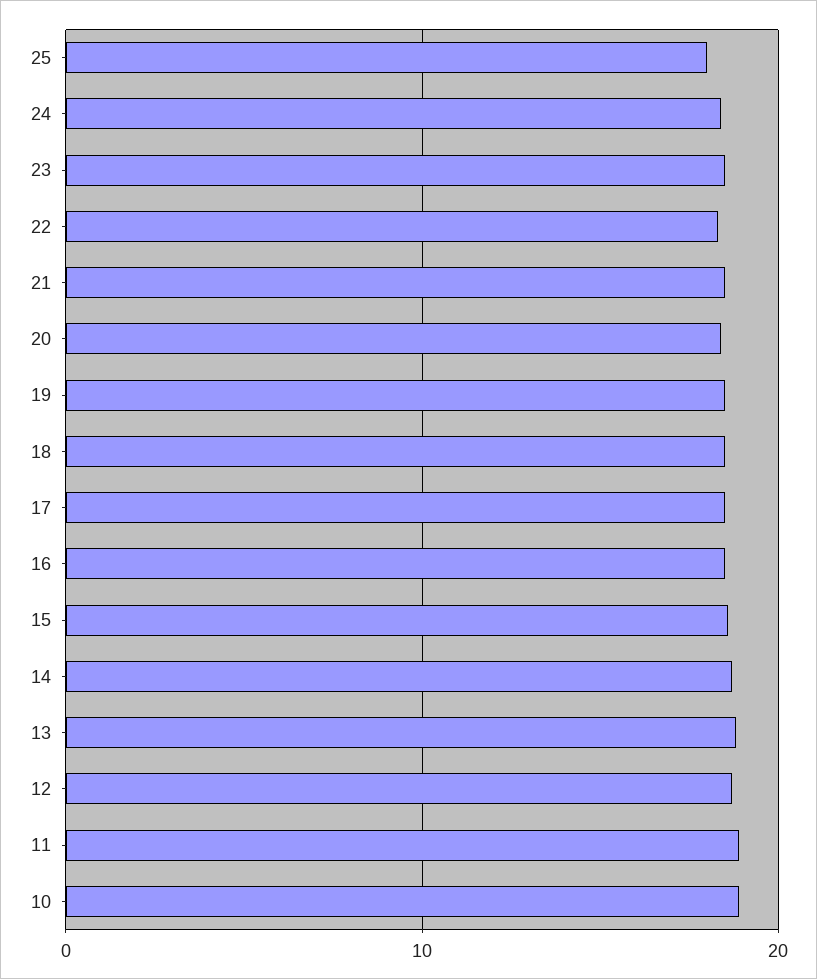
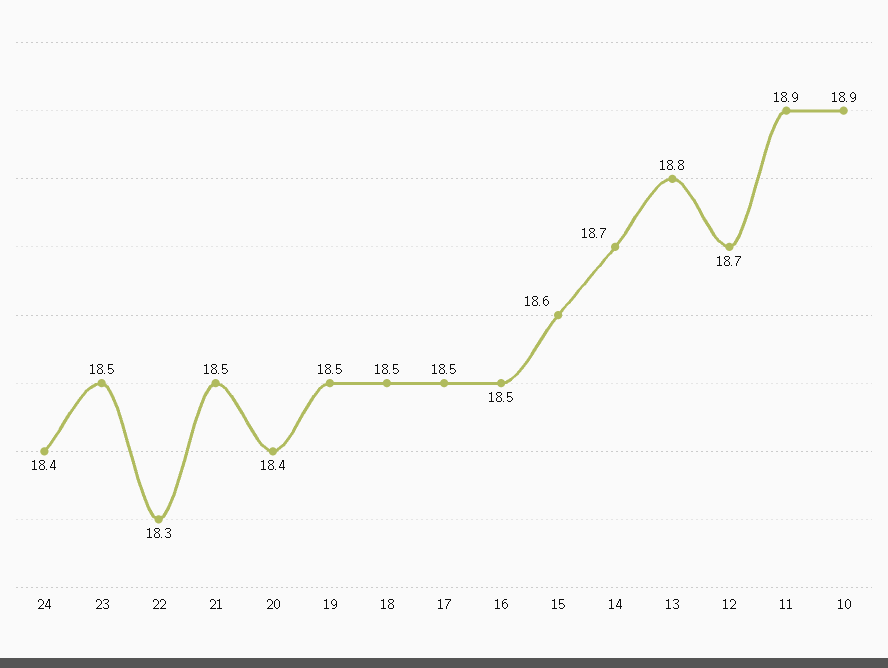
  {
-   "25": 18,
    "24": 18.4,
    "23": 18.5,
    "22": 18.3,
    "21": 18.5,
    "20": 18.4,
    "19": 18.5,
    "18": 18.5,
    "17": 18.5,
    "16": 18.5,
    "15": 18.6,
    "14": 18.7,
    "13": 18.8,
    "12": 18.7,
    "11": 18.9,
    "10": 18.9
  }

